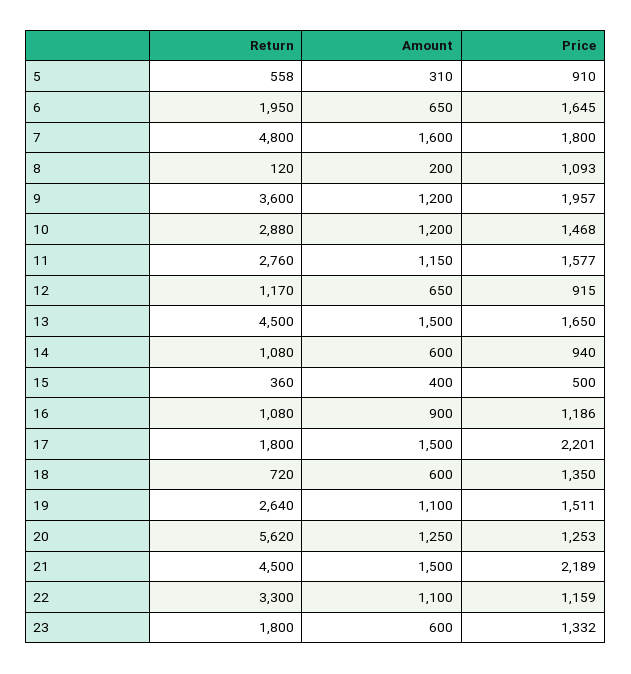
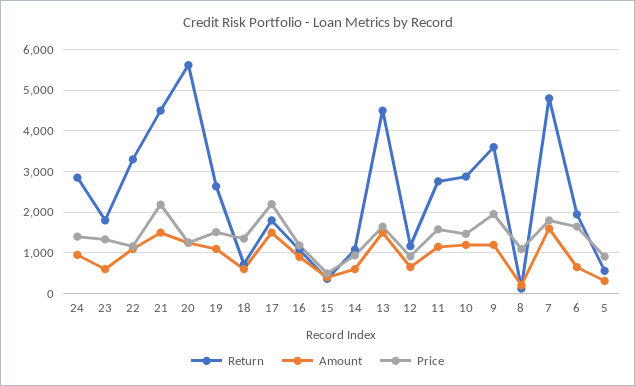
  {
    "Return": {
      "5": 558,
      "6": 1950,
      "7": 4800,
      "8": 120,
      "9": 3600,
      "10": 2880,
      "11": 2760,
      "12": 1170,
      "13": 4500,
      "14": 1080,
      "15": 360,
      "16": 1080,
      "17": 1800,
      "18": 720,
      "19": 2640,
      "20": 5620,
      "21": 4500,
      "22": 3300,
-     "23": 1800
+     "23": 1800,
+     "24": 2800
    },
    "Amount": {
      "5": 310,
      "6": 650,
      "7": 1600,
      "8": 200,
      "9": 1200,
      "10": 1200,
      "11": 1150,
      "12": 650,
      "13": 1500,
      "14": 600,
      "15": 400,
      "16": 900,
      "17": 1500,
      "18": 600,
      "19": 1100,
      "20": 1250,
      "21": 1500,
      "22": 1100,
-     "23": 600
+     "23": 600,
+     "24": 1000
    },
    "Price": {
      "5": 910,
      "6": 1645,
      "7": 1800,
      "8": 1093,
      "9": 1957,
      "10": 1468,
      "11": 1577,
      "12": 915,
      "13": 1650,
      "14": 940,
      "15": 500,
      "16": 1186,
      "17": 2201,
      "18": 1350,
      "19": 1511,
      "20": 1253,
      "21": 2189,
      "22": 1159,
-     "23": 1332
+     "23": 1332,
+     "24": 1400
    }
  }

